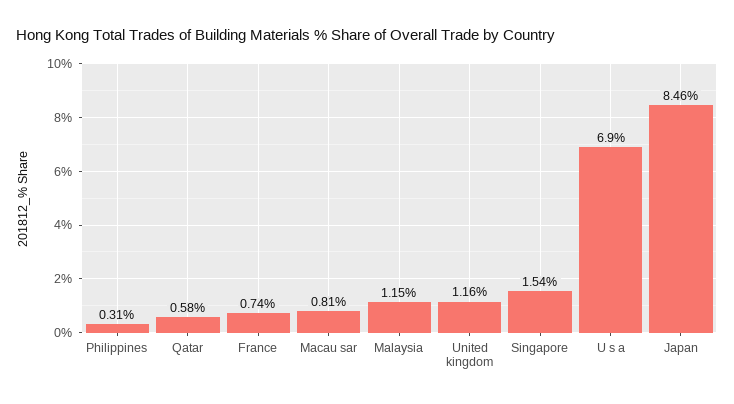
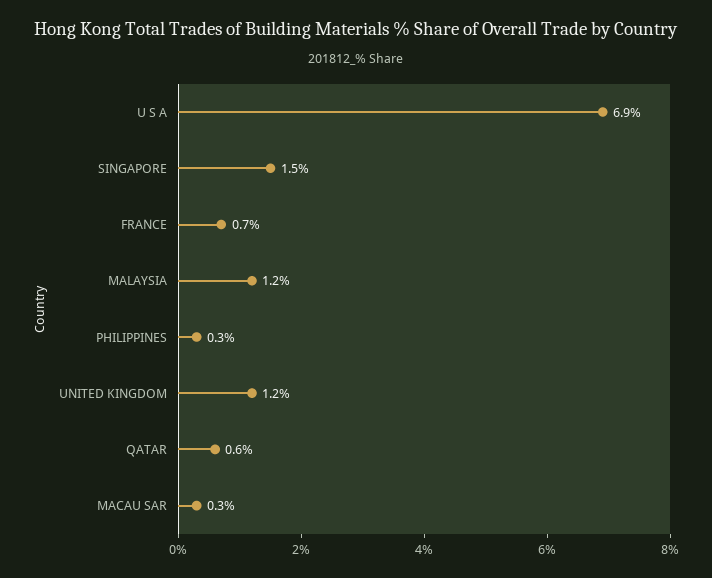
  {
    "Philippines": 0.31,
    "Qatar": 0.58,
    "France": 0.74,
-   "Macau sar": 0.81,
+   "Macau sar": 0.3,
    "Malaysia": 1.15,
    "United kingdom": 1.16,
    "Singapore": 1.54,
-   "U s a": 6.9,
+   "U s a": 6.9
-   "Japan": 8.46
  }

